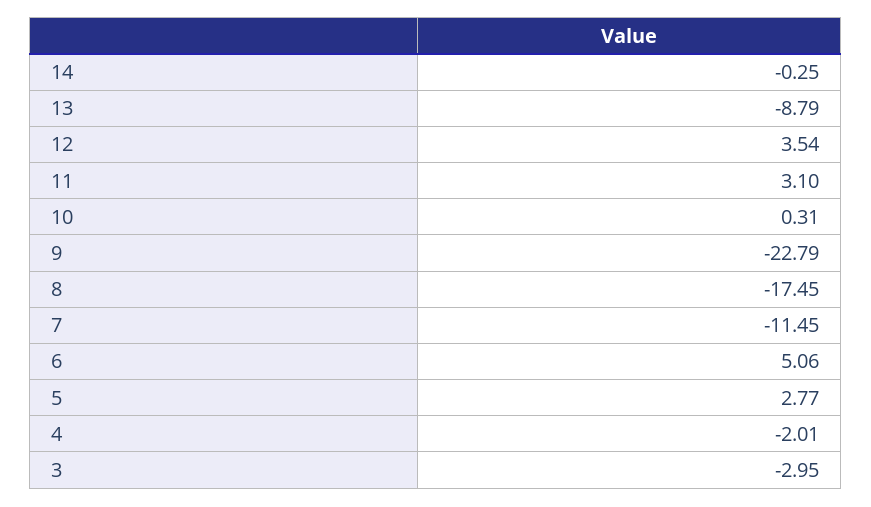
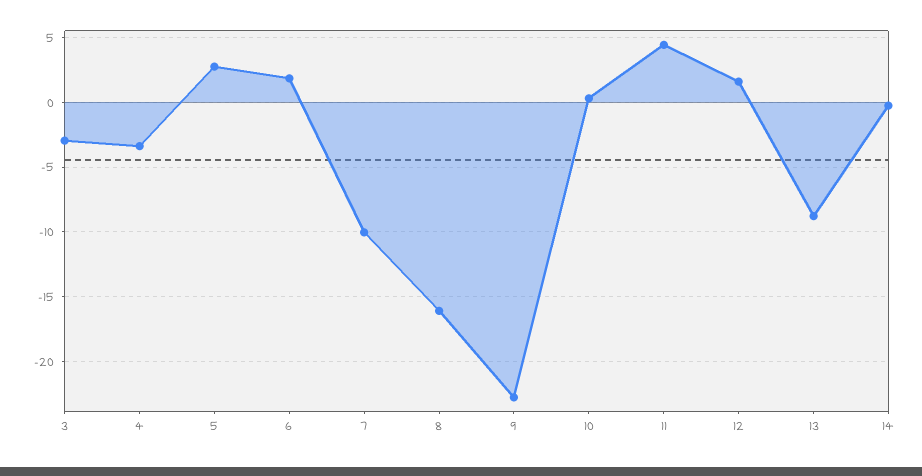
  {
    "14": -0.25,
    "13": -8.79,
-   "12": 3.54,
+   "12": 1.5,
-   "11": 3.1,
+   "11": 4.5,
    "10": 0.31,
    "9": -22.79,
-   "8": -17.45,
+   "8": -16,
-   "7": -11.45,
+   "7": -10,
-   "6": 5.06,
+   "6": 2,
    "5": 2.77,
-   "4": -2.01,
+   "4": -3.5,
    "3": -2.95
  }

